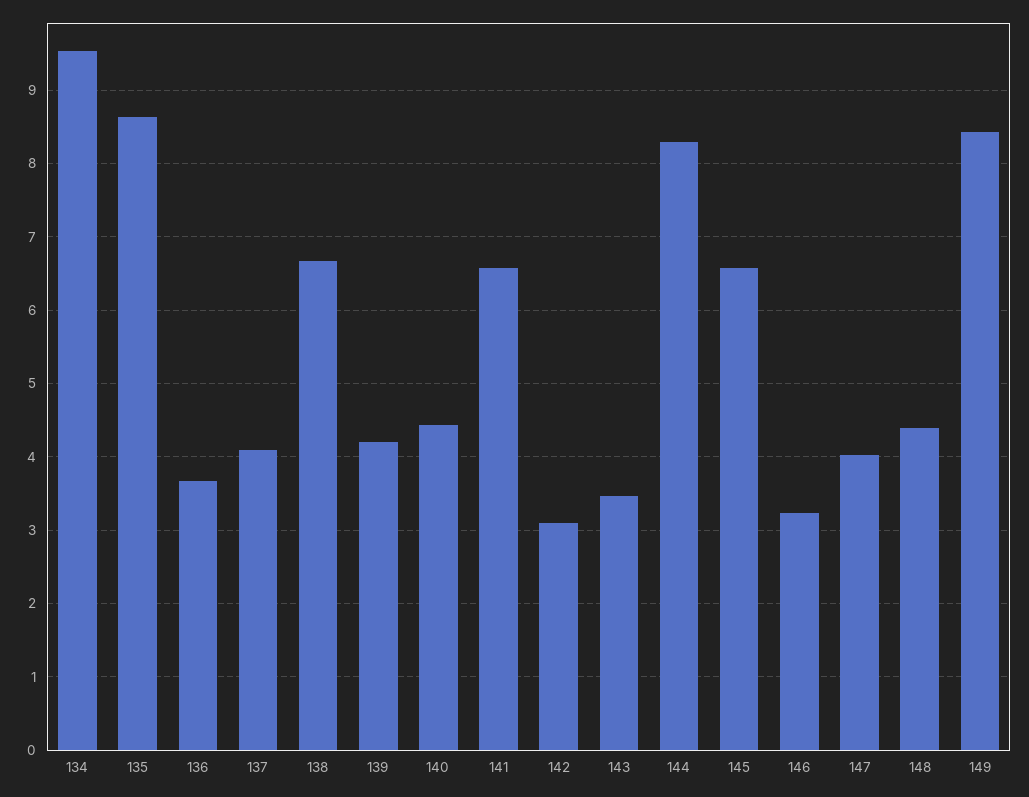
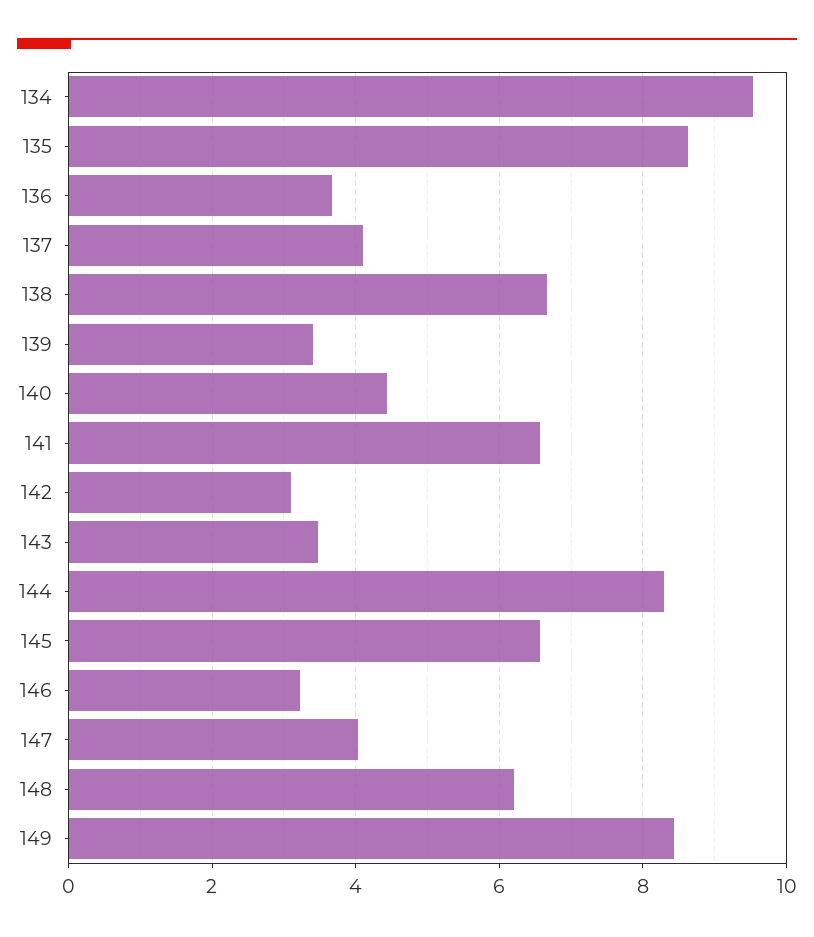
  {
    "134": 9.5,
    "135": 8.6,
    "136": 3.7,
    "137": 4.1,
    "138": 6.7,
-   "139": 4.2,
+   "139": 3.4,
    "140": 4.4,
    "141": 6.6,
    "142": 3.1,
    "143": 3.5,
    "144": 8.3,
    "145": 6.6,
    "146": 3.2,
    "147": 4,
-   "148": 4.4,
+   "148": 6.2,
    "149": 8.4
  }

